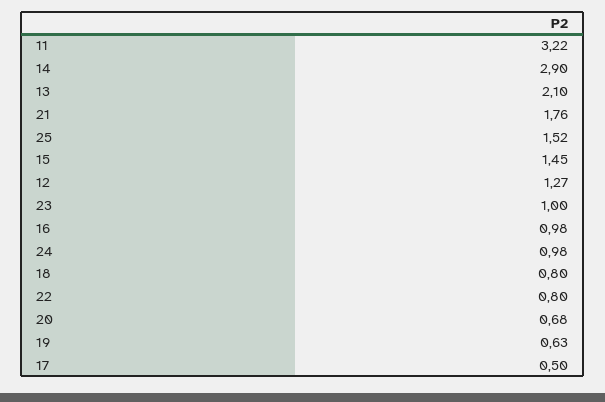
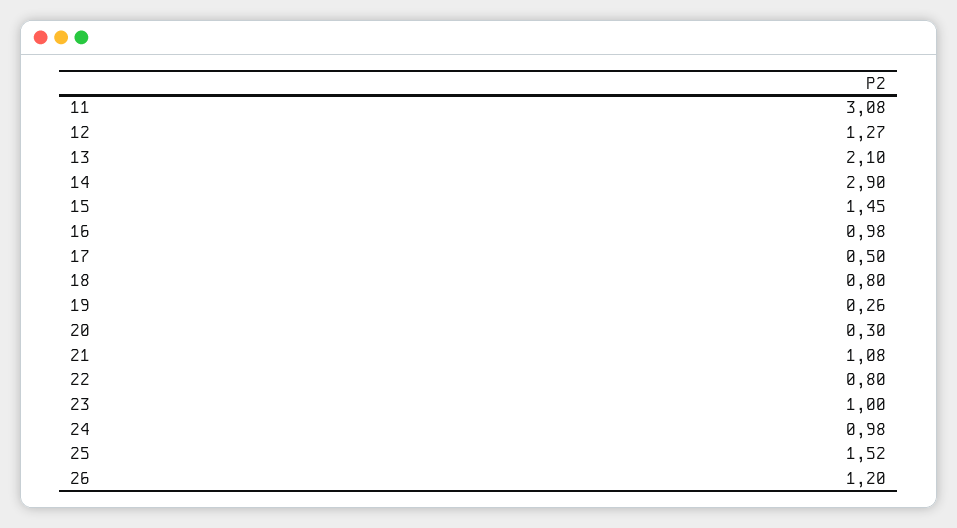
  {
-   "11": 3.22,
+   "11": 3.08,
    "14": 2.9,
    "13": 2.1,
-   "21": 1.76,
+   "21": 1.08,
    "25": 1.52,
    "15": 1.45,
    "12": 1.27,
    "23": 1,
    "16": 0.98,
    "24": 0.98,
    "18": 0.8,
    "22": 0.8,
-   "20": 0.68,
+   "20": 0.3,
-   "19": 0.63,
+   "19": 0.26,
-   "17": 0.5
+   "17": 0.5,
+   "26": 1.2
  }

